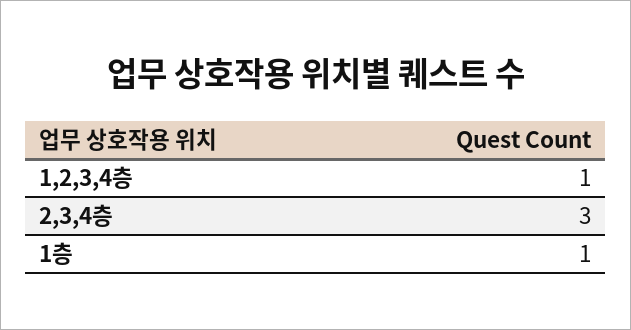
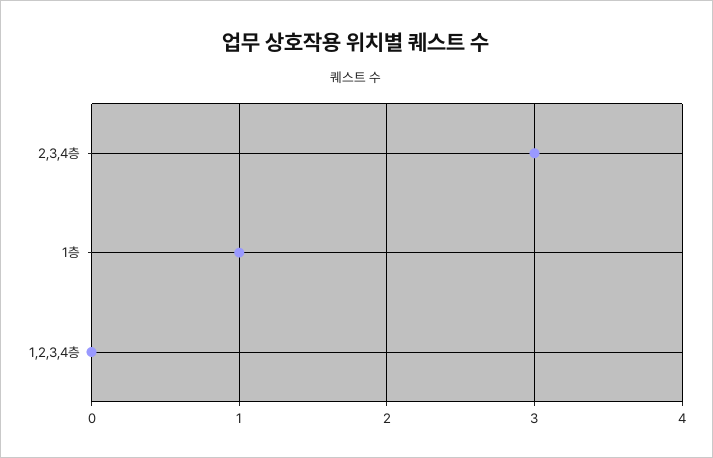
  {
-   "1,2,3,4층": 1,
+   "1,2,3,4층": 0,
    "2,3,4층": 3,
    "1층": 1
  }

